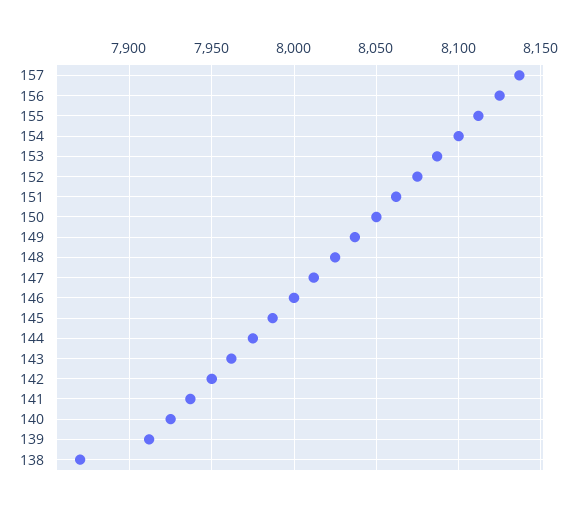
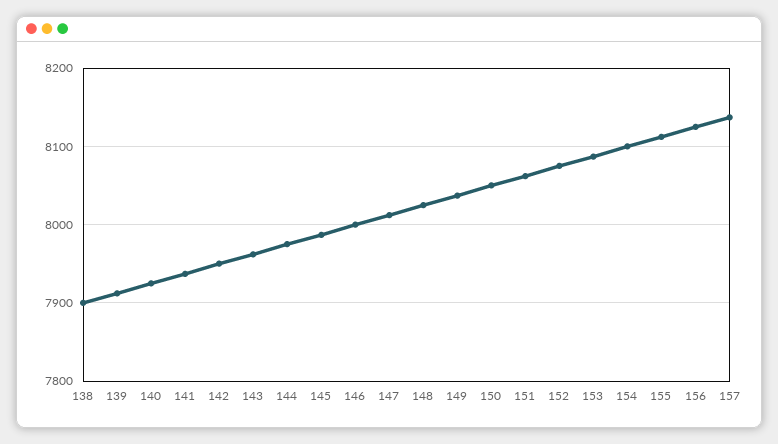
  {
    "157": 8135,
    "156": 8125,
    "155": 8110,
    "154": 8100,
    "153": 8085,
    "152": 8075,
    "151": 8060,
    "150": 8050,
    "149": 8035,
    "148": 8025,
    "147": 8010,
    "146": 8000,
    "145": 7985,
    "144": 7975,
    "143": 7960,
    "142": 7950,
    "141": 7935,
    "140": 7925,
    "139": 7910,
-   "138": 7870
+   "138": 7900
  }

